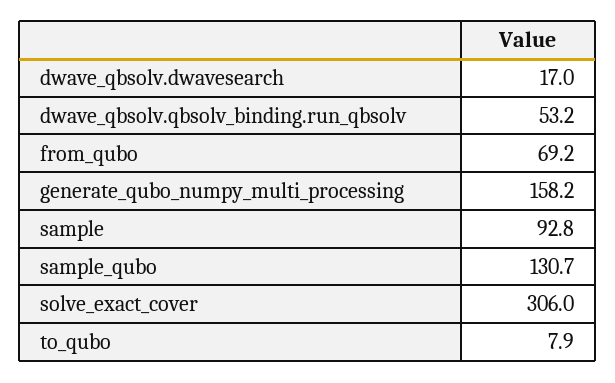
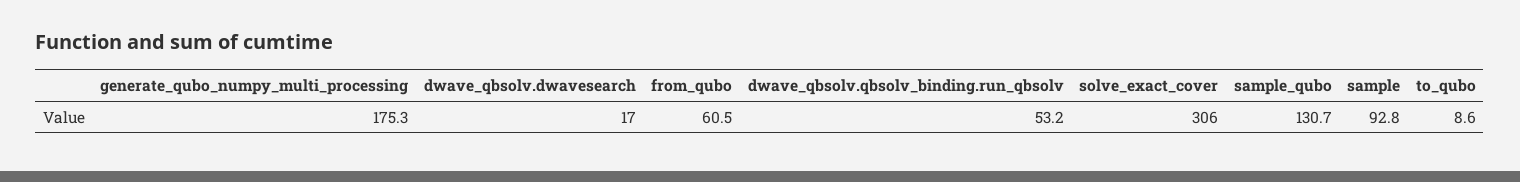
  {
    "dwave_qbsolv.dwavesearch": 17,
    "dwave_qbsolv.qbsolv_binding.run_qbsolv": 53.2,
-   "from_qubo": 69.2,
+   "from_qubo": 60.5,
-   "generate_qubo_numpy_multi_processing": 158.2,
+   "generate_qubo_numpy_multi_processing": 175.3,
    "sample": 92.8,
    "sample_qubo": 130.7,
    "solve_exact_cover": 306,
-   "to_qubo": 7.9
+   "to_qubo": 8.6
  }

